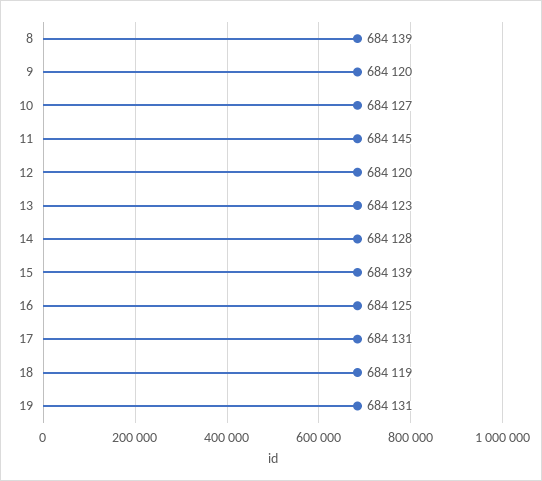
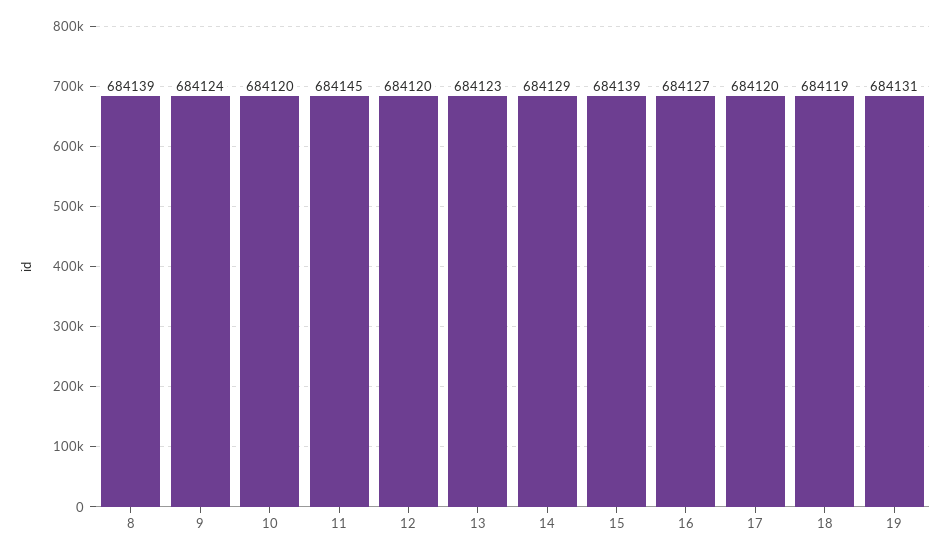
  {
    "8": 684139,
-   "9": 684120,
+   "9": 684124,
-   "10": 684127,
+   "10": 684120,
    "11": 684145,
    "12": 684120,
    "13": 684123,
-   "14": 684128,
+   "14": 684129,
    "15": 684139,
-   "16": 684125,
+   "16": 684127,
-   "17": 684131,
+   "17": 684120,
    "18": 684119,
    "19": 684131
  }

